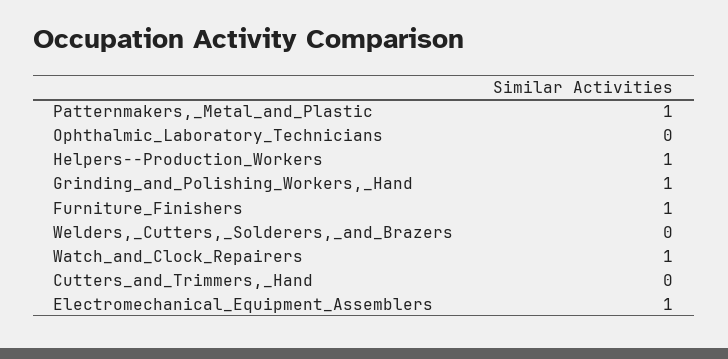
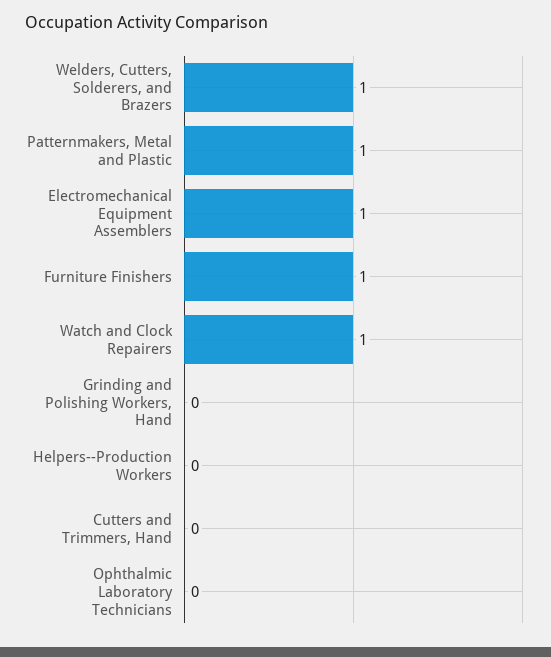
  {
    "Patternmakers,_Metal_and_Plastic": 1,
    "Ophthalmic_Laboratory_Technicians": 0,
-   "Helpers--Production_Workers": 1,
+   "Helpers--Production_Workers": 0,
-   "Grinding_and_Polishing_Workers,_Hand": 1,
+   "Grinding_and_Polishing_Workers,_Hand": 0,
    "Furniture_Finishers": 1,
-   "Welders,_Cutters,_Solderers,_and_Brazers": 0,
+   "Welders,_Cutters,_Solderers,_and_Brazers": 1,
    "Watch_and_Clock_Repairers": 1,
    "Cutters_and_Trimmers,_Hand": 0,
    "Electromechanical_Equipment_Assemblers": 1
  }

